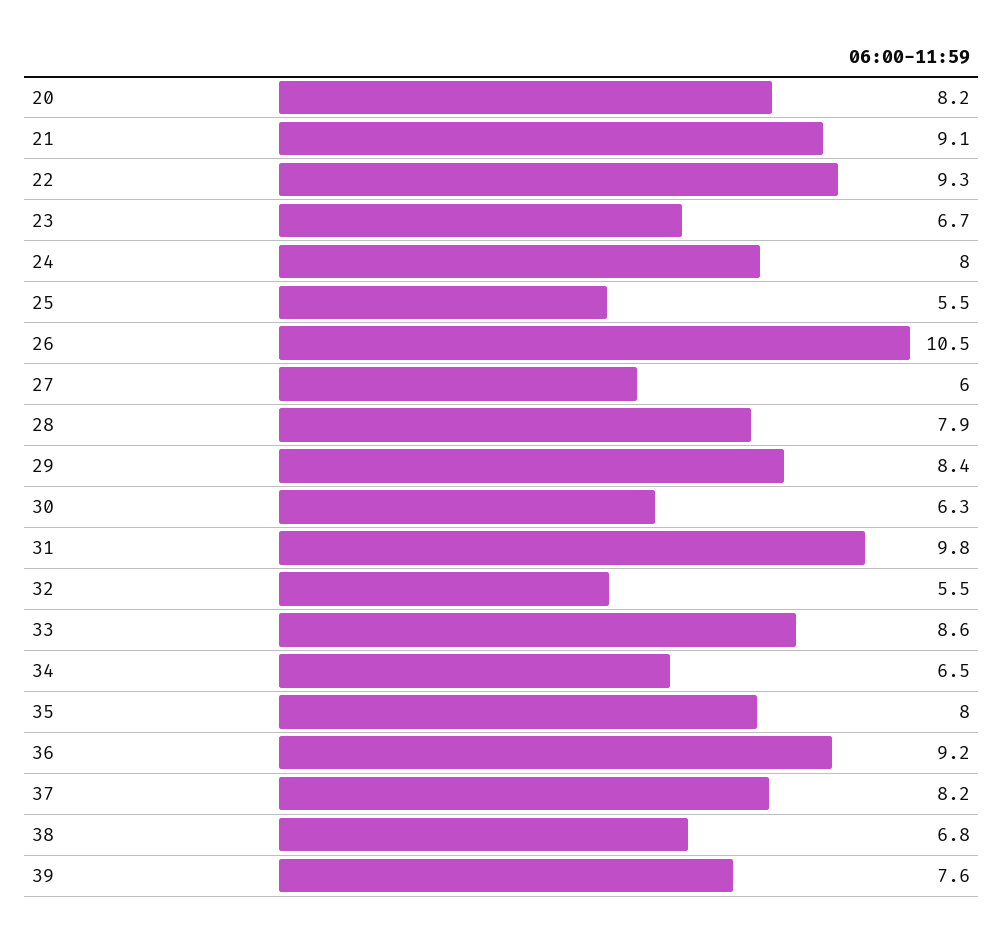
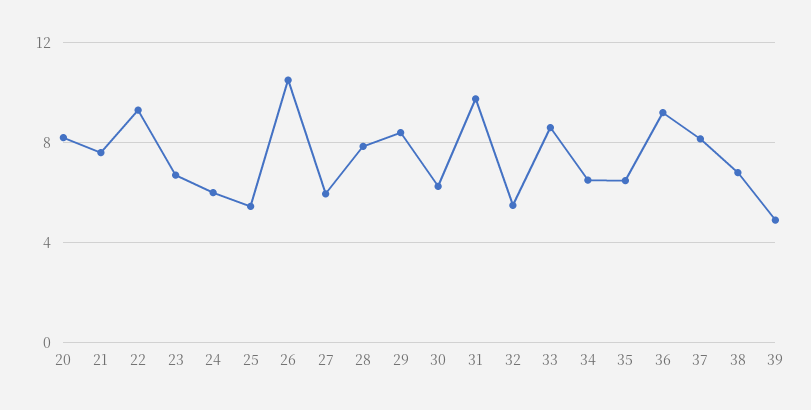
  {
    "20": 8.2,
-   "21": 9.1,
+   "21": 7.5,
    "22": 9.3,
    "23": 6.7,
-   "24": 8,
+   "24": 6,
    "25": 5.5,
    "26": 10.5,
    "27": 6,
    "28": 7.9,
    "29": 8.4,
    "30": 6.3,
    "31": 9.8,
    "32": 5.5,
    "33": 8.6,
    "34": 6.5,
-   "35": 8,
+   "35": 6.5,
    "36": 9.2,
    "37": 8.2,
    "38": 6.8,
-   "39": 7.6
+   "39": 5
  }

